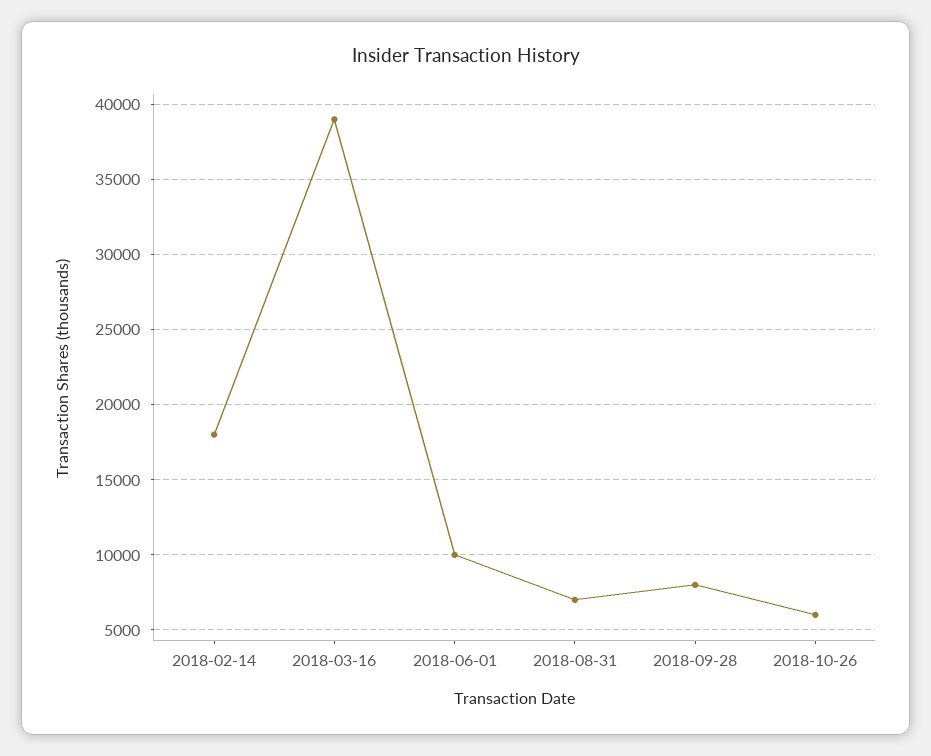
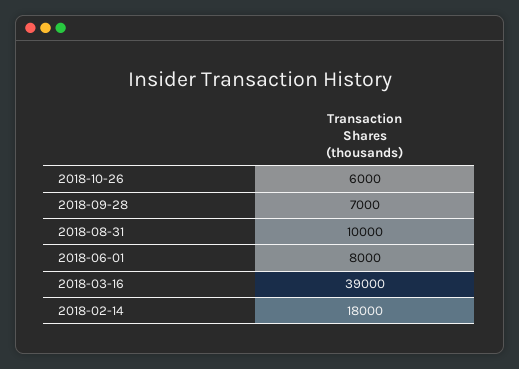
  {
    "2018-02-14": 18000,
    "2018-03-16": 39000,
-   "2018-06-01": 10000,
+   "2018-06-01": 8000,
-   "2018-08-31": 7000,
+   "2018-08-31": 10000,
-   "2018-09-28": 8000,
+   "2018-09-28": 7000,
    "2018-10-26": 6000
  }

